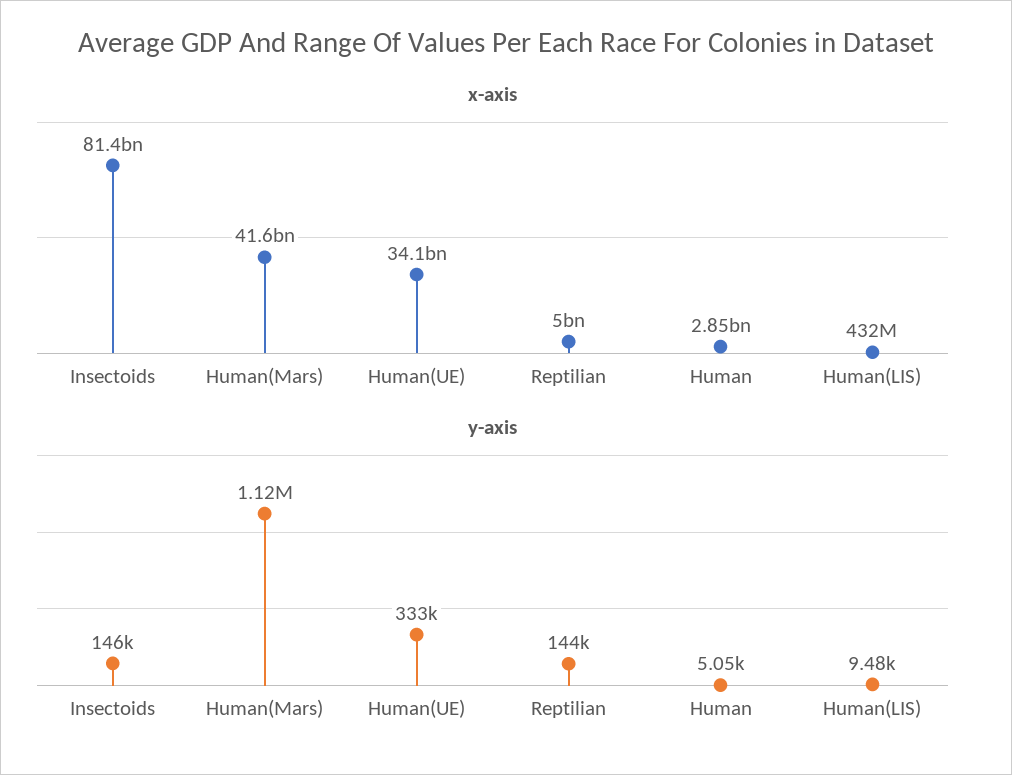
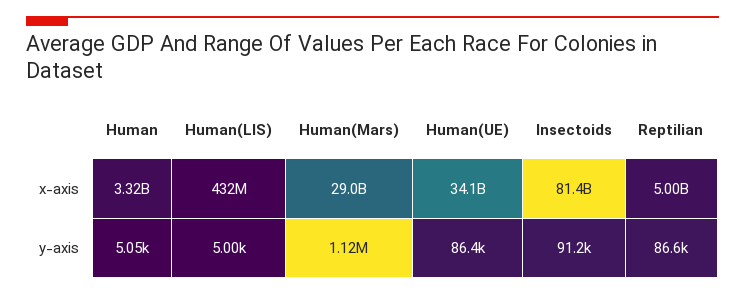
  {
    "x-axis": {
      "Insectoids": 81400000000,
-     "Human(Mars)": 41600000000,
+     "Human(Mars)": 29000000000,
      "Human(UE)": 34100000000,
      "Reptilian": 5000000000,
-     "Human": 2850000000,
+     "Human": 3320000000,
      "Human(LIS)": 432000000
    },
    "y-axis": {
-     "Insectoids": 146000,
+     "Insectoids": 91200,
      "Human(Mars)": 1120000,
-     "Human(UE)": 333000,
+     "Human(UE)": 86400,
-     "Reptilian": 144000,
+     "Reptilian": 86600,
      "Human": 5050,
-     "Human(LIS)": 9480
+     "Human(LIS)": 5000
    }
  }

